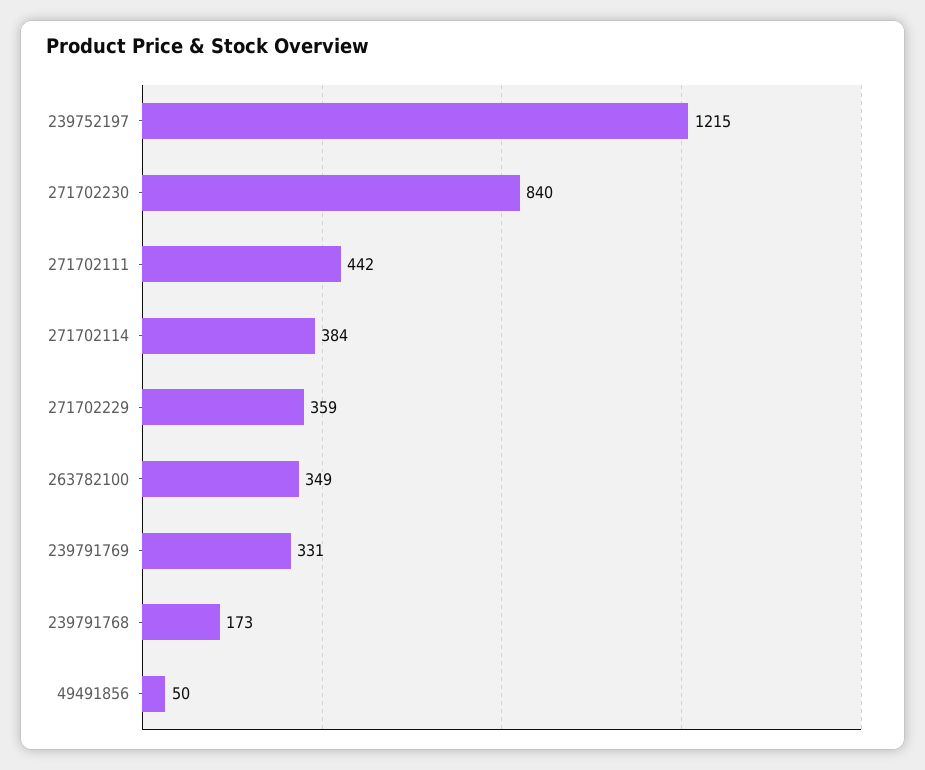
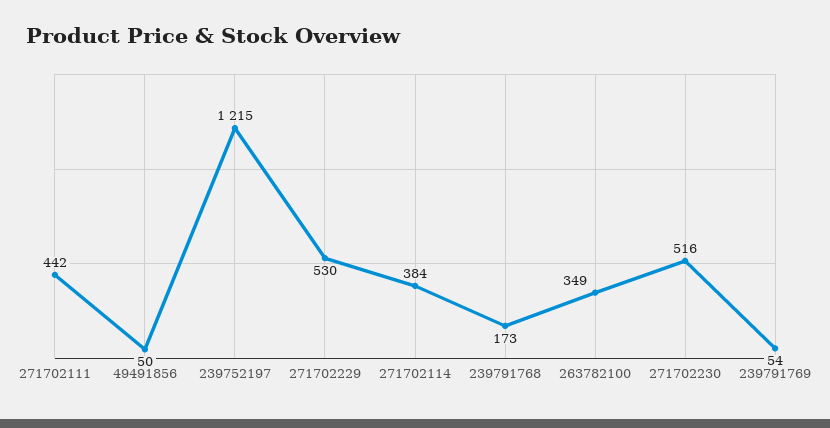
  {
    "239752197": 1215,
-   "271702230": 840,
+   "271702230": 516,
    "271702111": 442,
    "271702114": 384,
-   "271702229": 359,
+   "271702229": 530,
    "263782100": 349,
-   "239791769": 331,
+   "239791769": 54,
    "239791768": 173,
    "49491856": 50
  }

